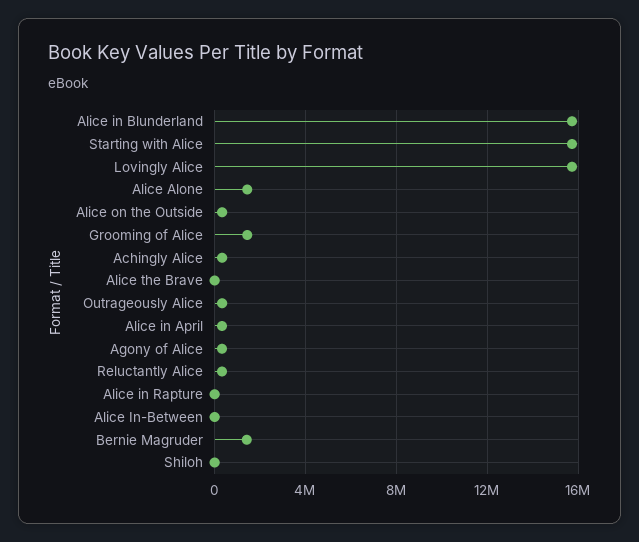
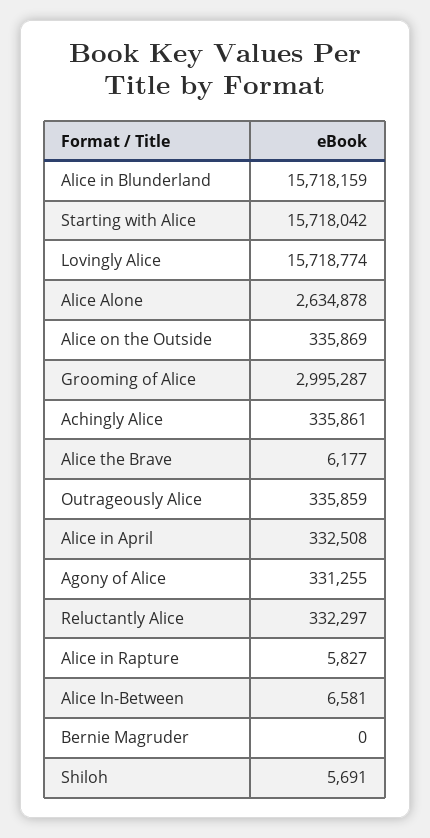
  {
    "Alice in Blunderland": 15718159,
    "Starting with Alice": 15718042,
    "Lovingly Alice": 15718774,
-   "Alice Alone": 1500000,
+   "Alice Alone": 2634878,
    "Alice on the Outside": 335869,
-   "Grooming of Alice": 1500000,
+   "Grooming of Alice": 2995287,
    "Achingly Alice": 335861,
    "Alice the Brave": 6177,
    "Outrageously Alice": 335859,
    "Alice in April": 332508,
    "Agony of Alice": 331255,
    "Reluctantly Alice": 332297,
    "Alice in Rapture": 5827,
    "Alice In-Between": 6581,
-   "Bernie Magruder": 1500000,
+   "Bernie Magruder": 0,
    "Shiloh": 5691
  }

